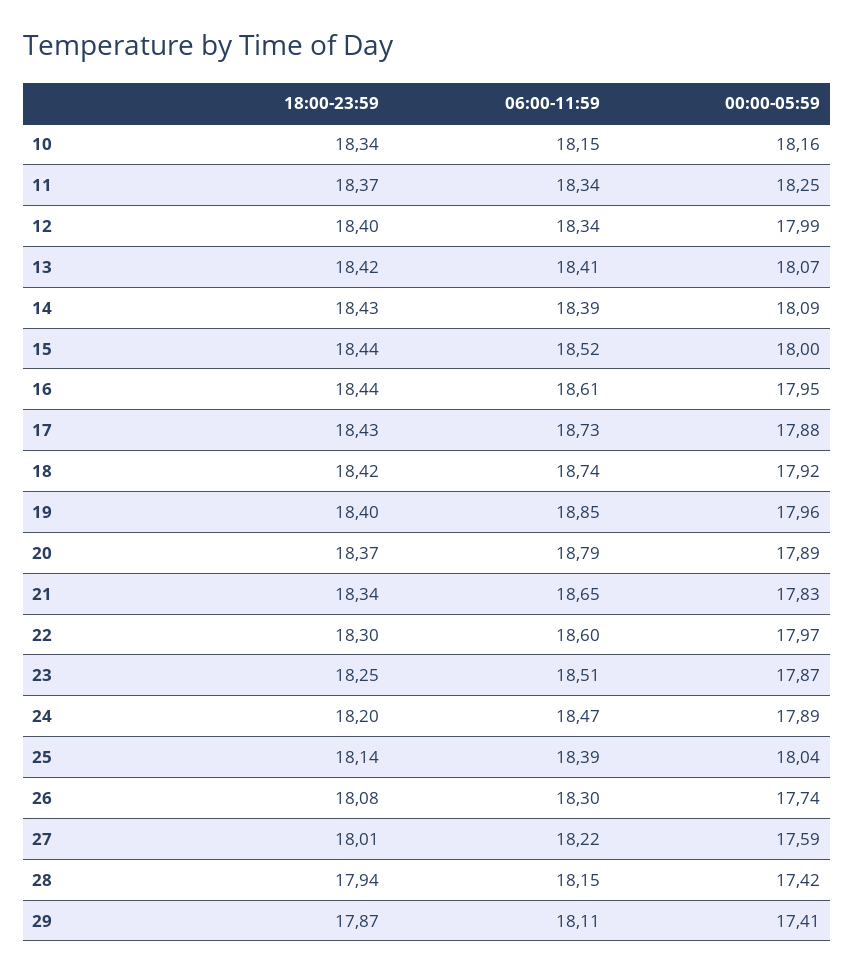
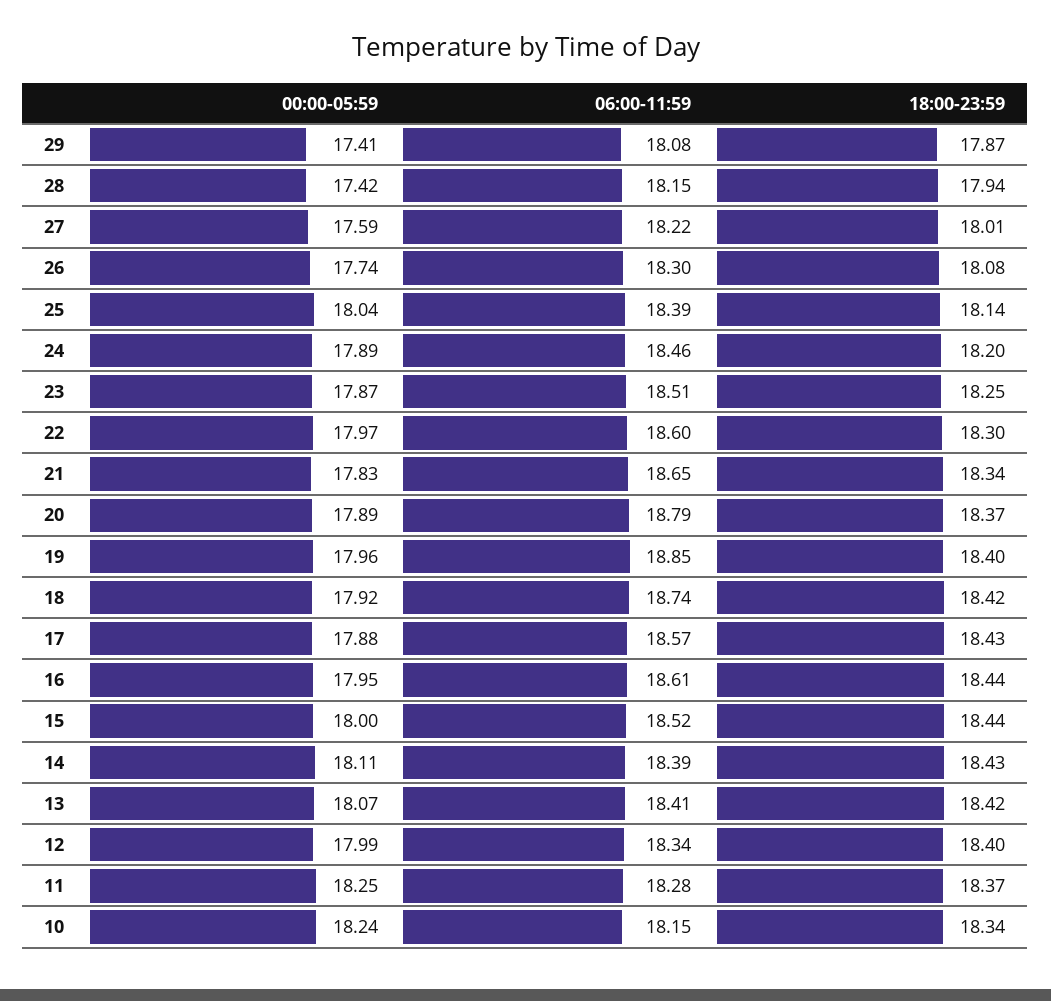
  {
    "18:00-23:59": {
      "10": 18.34,
      "11": 18.37,
      "12": 18.4,
      "13": 18.42,
      "14": 18.43,
      "15": 18.44,
      "16": 18.44,
      "17": 18.43,
      "18": 18.42,
      "19": 18.4,
      "20": 18.37,
      "21": 18.34,
      "22": 18.3,
      "23": 18.25,
      "24": 18.2,
      "25": 18.14,
      "26": 18.08,
      "27": 18.01,
      "28": 17.94,
      "29": 17.87
    },
    "06:00-11:59": {
      "10": 18.15,
-     "11": 18.34,
+     "11": 18.28,
      "12": 18.34,
      "13": 18.41,
      "14": 18.39,
      "15": 18.52,
      "16": 18.61,
-     "17": 18.73,
+     "17": 18.57,
      "18": 18.74,
      "19": 18.85,
      "20": 18.79,
      "21": 18.65,
      "22": 18.6,
      "23": 18.51,
-     "24": 18.47,
+     "24": 18.46,
      "25": 18.39,
      "26": 18.3,
      "27": 18.22,
      "28": 18.15,
-     "29": 18.11
+     "29": 18.08
    },
    "00:00-05:59": {
-     "10": 18.16,
+     "10": 18.24,
      "11": 18.25,
      "12": 17.99,
      "13": 18.07,
-     "14": 18.09,
+     "14": 18.11,
      "15": 18,
      "16": 17.95,
      "17": 17.88,
      "18": 17.92,
      "19": 17.96,
      "20": 17.89,
      "21": 17.83,
      "22": 17.97,
      "23": 17.87,
      "24": 17.89,
      "25": 18.04,
      "26": 17.74,
      "27": 17.59,
      "28": 17.42,
      "29": 17.41
    }
  }

